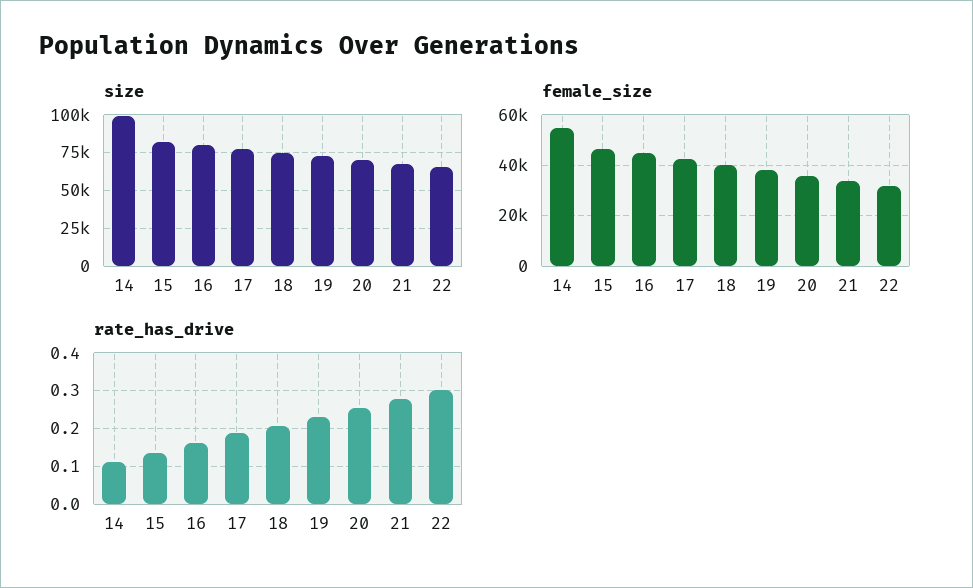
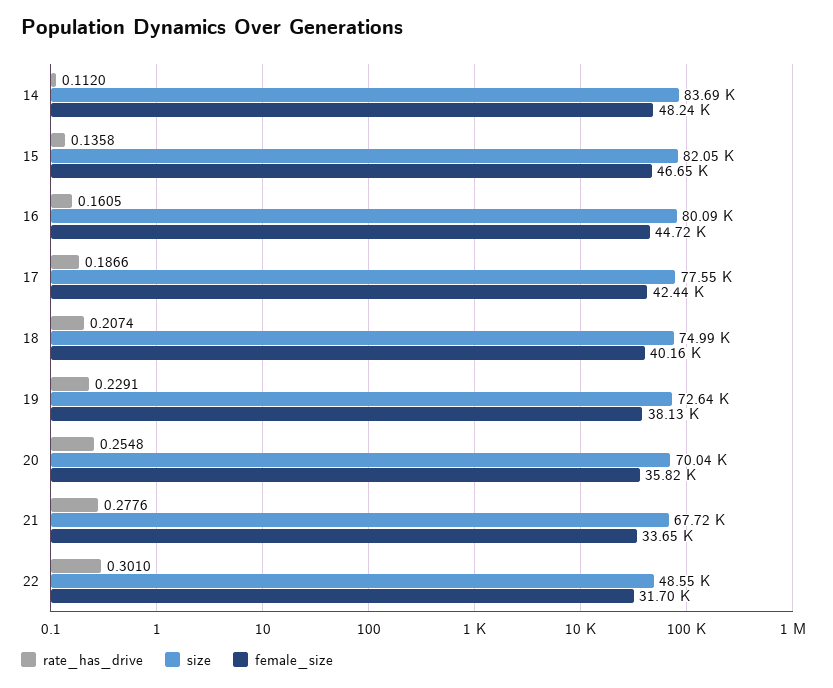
  {
    "size": {
-     "14": 100000,
+     "14": 83690,
      "15": 82050,
      "16": 80090,
      "17": 77550,
      "18": 74990,
      "19": 72640,
      "20": 70040,
      "21": 67720,
-     "22": 65000
+     "22": 48550
    },
    "female_size": {
-     "14": 55000,
+     "14": 48240,
      "15": 46650,
      "16": 44720,
      "17": 42440,
      "18": 40160,
      "19": 38130,
      "20": 35820,
      "21": 33650,
      "22": 31700
    },
    "rate_has_drive": {
      "14": 0.112,
      "15": 0.1358,
      "16": 0.1605,
      "17": 0.1866,
      "18": 0.2074,
      "19": 0.2291,
      "20": 0.2548,
      "21": 0.2776,
      "22": 0.301
    }
  }

